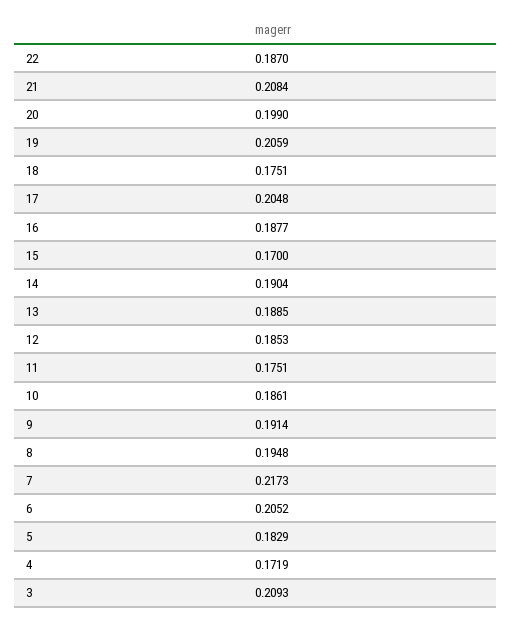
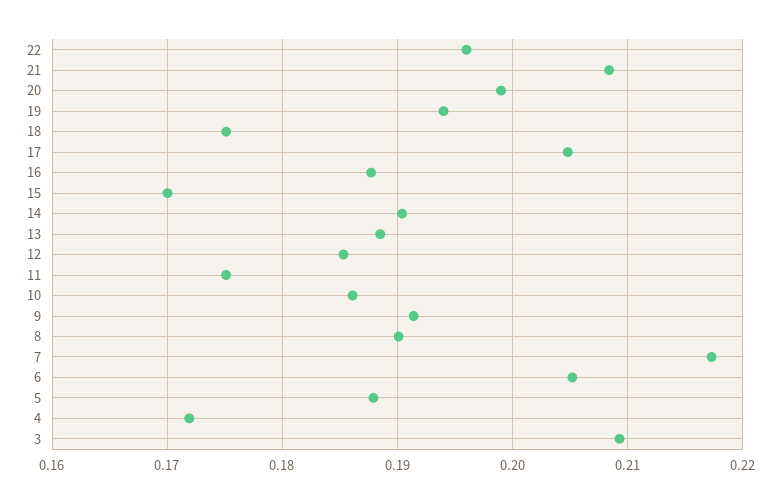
  {
-   "22": 0.187,
+   "22": 0.196,
    "21": 0.2084,
    "20": 0.199,
-   "19": 0.2059,
+   "19": 0.194,
    "18": 0.1751,
    "17": 0.2048,
    "16": 0.1877,
    "15": 0.17,
    "14": 0.1904,
    "13": 0.1885,
    "12": 0.1853,
    "11": 0.1751,
    "10": 0.1861,
    "9": 0.1914,
-   "8": 0.1948,
+   "8": 0.19,
    "7": 0.2173,
    "6": 0.2052,
-   "5": 0.1829,
+   "5": 0.188,
    "4": 0.1719,
    "3": 0.2093
  }

